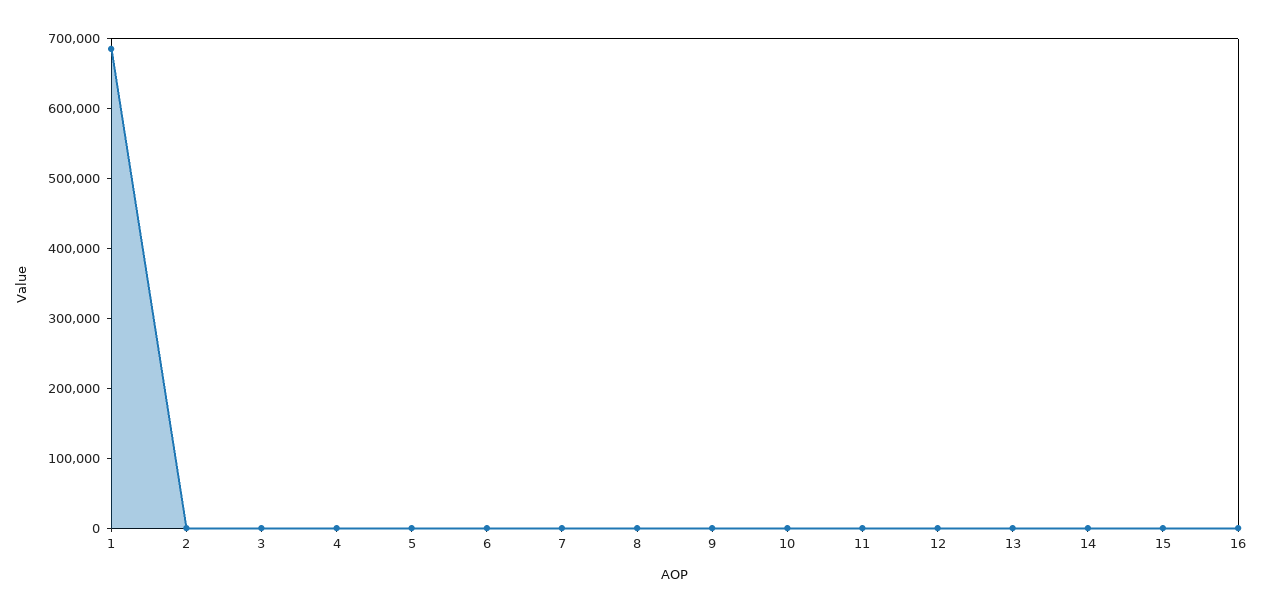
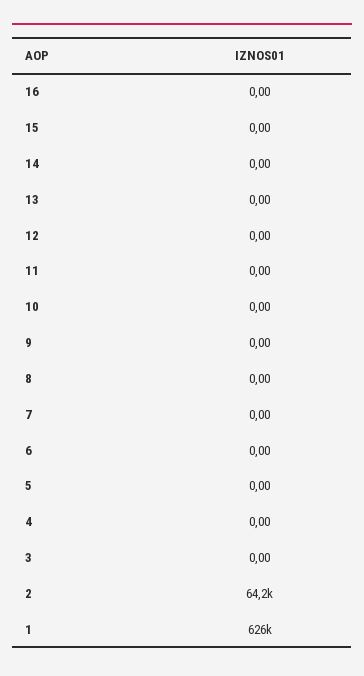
  {
-   "1": 680000,
+   "1": 626000,
-   "2": 0,
+   "2": 64200,
    "3": 0,
    "4": 0,
    "5": 0,
    "6": 0,
    "7": 0,
    "8": 0,
    "9": 0,
    "10": 0,
    "11": 0,
    "12": 0,
    "13": 0,
    "14": 0,
    "15": 0,
    "16": 0
  }

